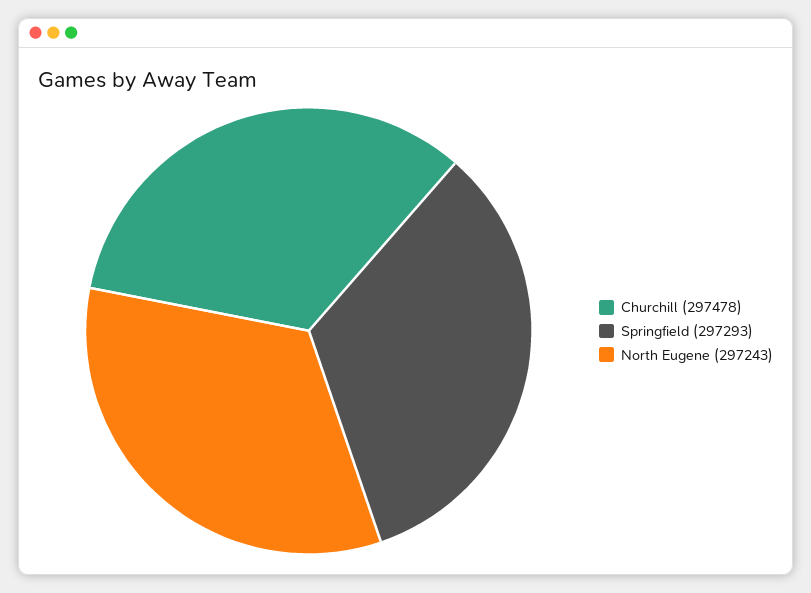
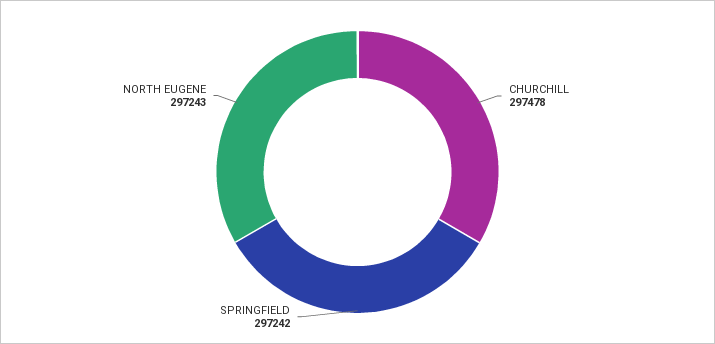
  {
    "Churchill": 297478,
-   "Springfield": 297293,
+   "Springfield": 297242,
    "North Eugene": 297243
  }

